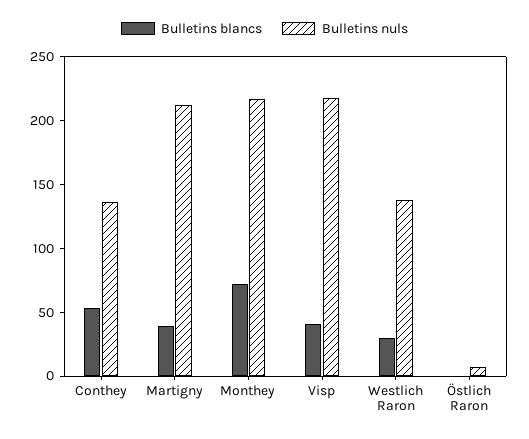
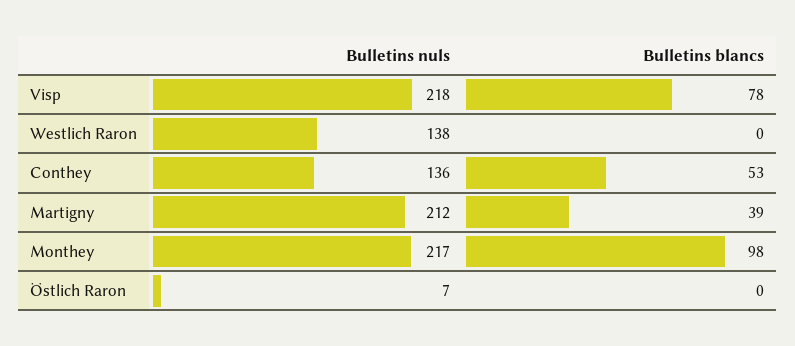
  {
    "Bulletins blancs": {
      "Conthey": 53,
      "Martigny": 39,
-     "Monthey": 70,
+     "Monthey": 98,
-     "Visp": 40,
+     "Visp": 78,
-     "Westlich Raron": 30,
+     "Westlich Raron": 0,
      "Östlich Raron": 0
    },
    "Bulletins nuls": {
      "Conthey": 136,
      "Martigny": 212,
      "Monthey": 217,
      "Visp": 218,
      "Westlich Raron": 138,
      "Östlich Raron": 7
    }
  }

